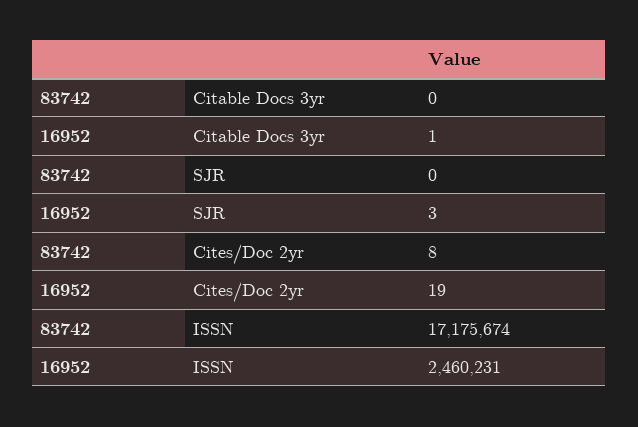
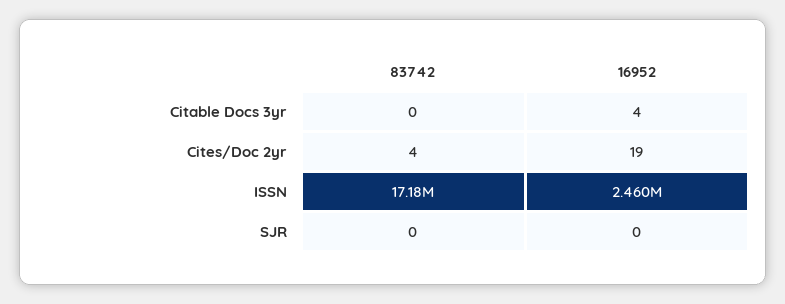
  {
    "83742": {
      "Citable Docs 3yr": 0,
      "SJR": 0,
-     "Cites/Doc 2yr": 8,
+     "Cites/Doc 2yr": 4,
      "ISSN": 17175674
    },
    "16952": {
-     "Citable Docs 3yr": 1,
+     "Citable Docs 3yr": 4,
-     "SJR": 3,
+     "SJR": 0,
      "Cites/Doc 2yr": 19,
      "ISSN": 2460231
    }
  }

